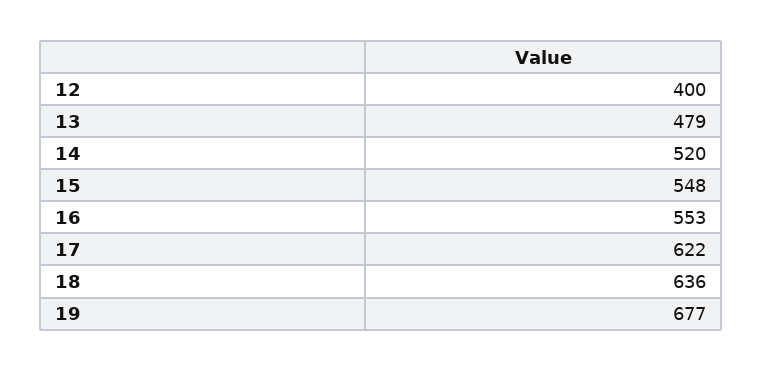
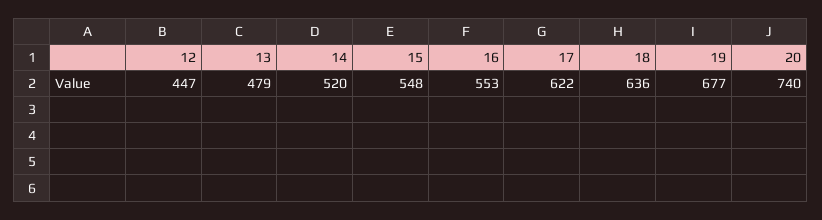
  {
-   "12": 400,
+   "12": 447,
    "13": 479,
    "14": 520,
    "15": 548,
    "16": 553,
    "17": 622,
    "18": 636,
-   "19": 677
+   "19": 677,
+   "20": 740
  }

